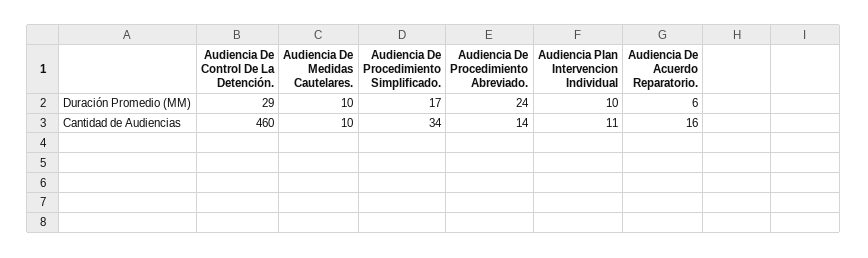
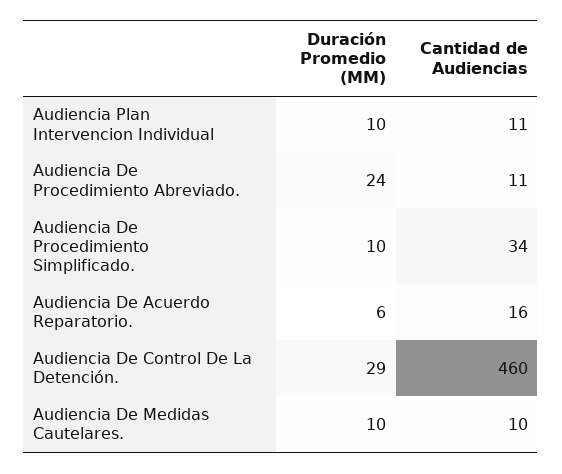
  {
    "Audiencia De Control De La Detención.": {
      "Duración Promedio (MM)": 29,
      "Cantidad de Audiencias": 460
    },
    "Audiencia De Medidas Cautelares.": {
      "Duración Promedio (MM)": 10,
      "Cantidad de Audiencias": 10
    },
    "Audiencia De Procedimiento Simplificado.": {
-     "Duración Promedio (MM)": 17,
+     "Duración Promedio (MM)": 10,
      "Cantidad de Audiencias": 34
    },
    "Audiencia De Procedimiento Abreviado.": {
      "Duración Promedio (MM)": 24,
-     "Cantidad de Audiencias": 14
+     "Cantidad de Audiencias": 11
    },
    "Audiencia Plan Intervencion Individual": {
      "Duración Promedio (MM)": 10,
      "Cantidad de Audiencias": 11
    },
    "Audiencia De Acuerdo Reparatorio.": {
      "Duración Promedio (MM)": 6,
      "Cantidad de Audiencias": 16
    }
  }

